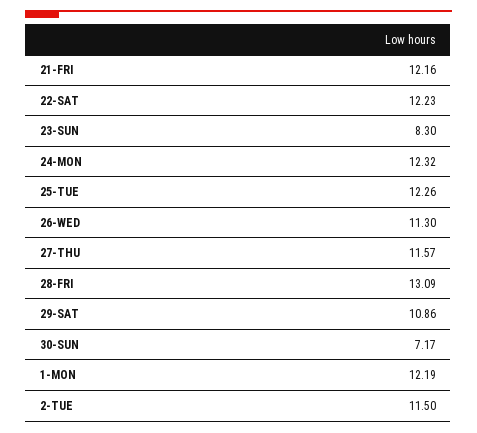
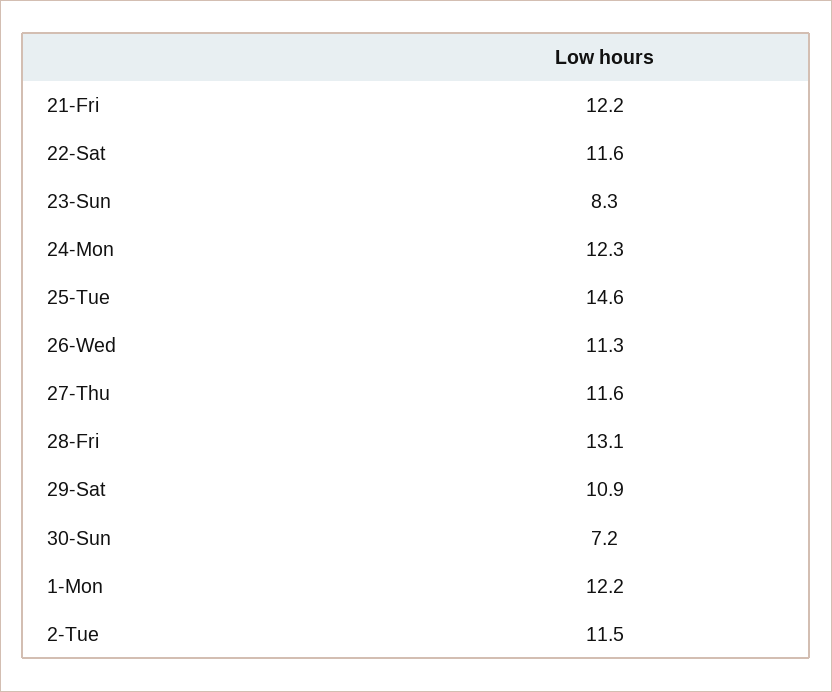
  {
    "21-FRI": 12.16,
-   "22-SAT": 12.23,
+   "22-SAT": 11.6,
    "23-SUN": 8.3,
    "24-MON": 12.32,
-   "25-TUE": 12.26,
+   "25-TUE": 14.6,
    "26-WED": 11.3,
    "27-THU": 11.57,
    "28-FRI": 13.09,
    "29-SAT": 10.86,
    "30-SUN": 7.17,
    "1-MON": 12.19,
    "2-TUE": 11.5
  }

